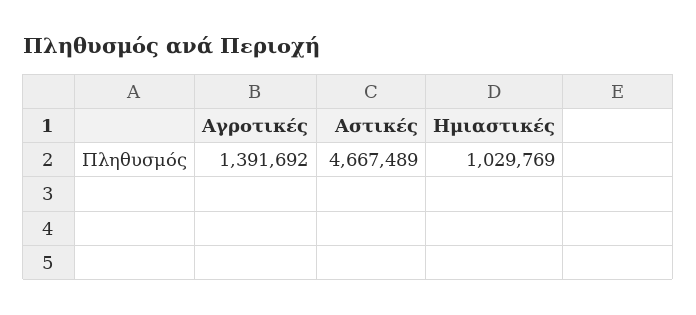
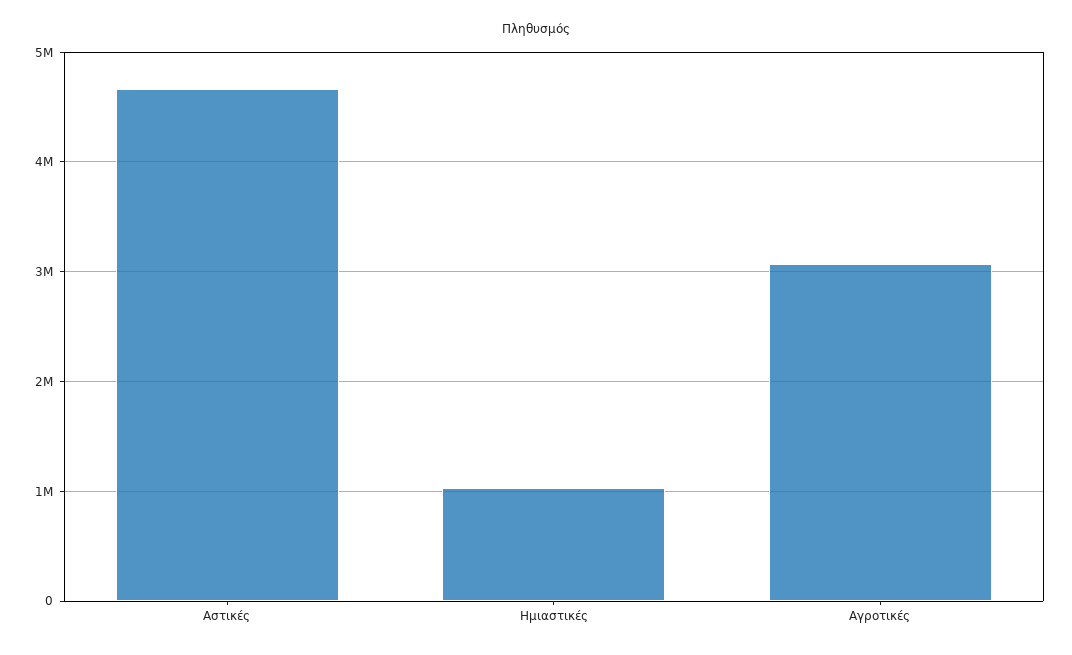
  {
-   "Αγροτικές": 1391692,
+   "Αγροτικές": 3100000,
    "Αστικές": 4667489,
    "Ημιαστικές": 1029769
  }

